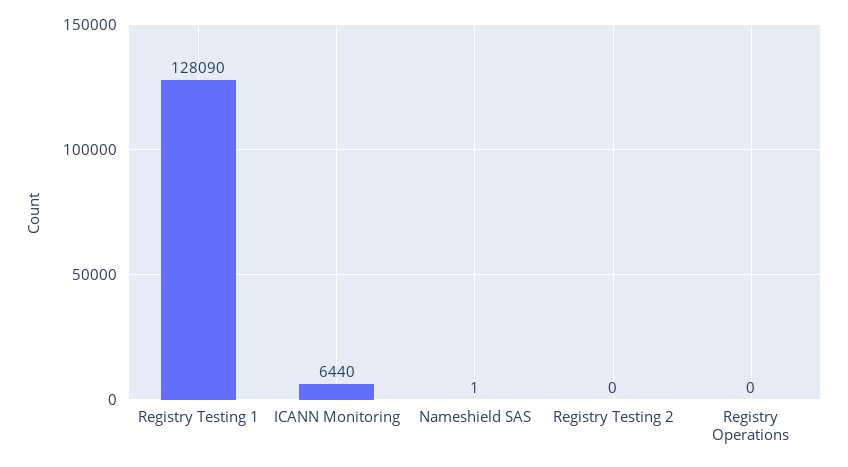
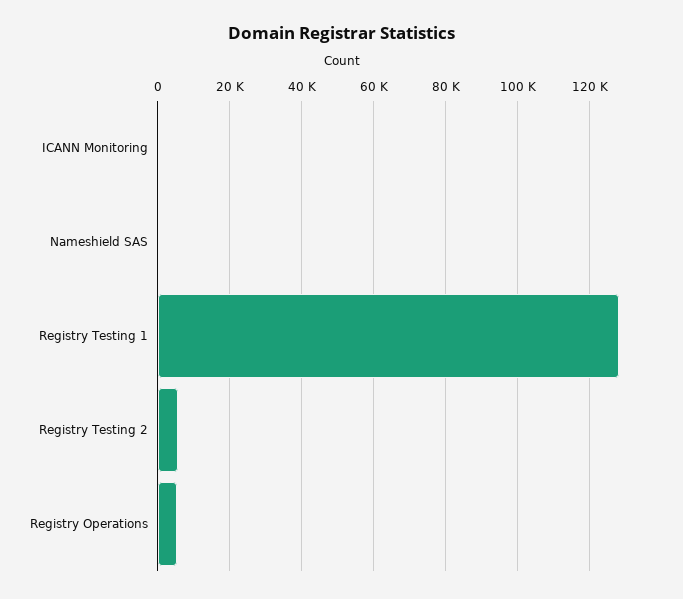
  {
    "Registry Testing 1": 128090,
-   "ICANN Monitoring": 6440,
+   "ICANN Monitoring": 0,
    "Nameshield SAS": 1,
-   "Registry Testing 2": 0,
+   "Registry Testing 2": 6000,
-   "Registry Operations": 0
+   "Registry Operations": 6000
  }

